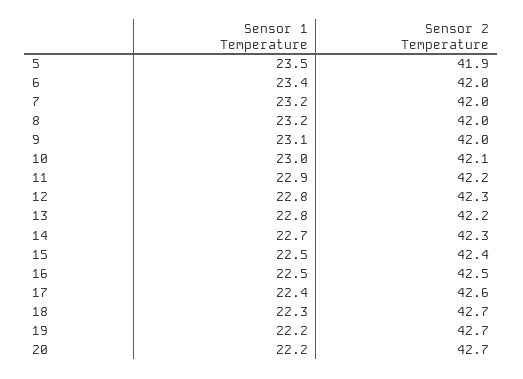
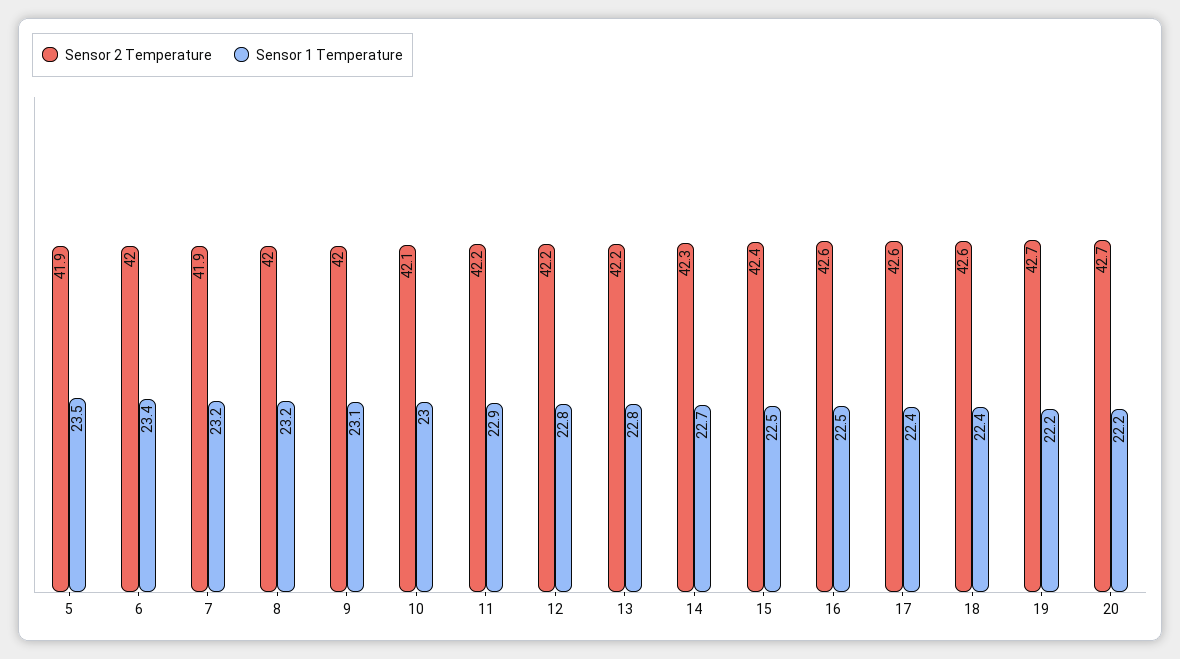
  {
    "Sensor 1 Temperature": {
      "5": 23.5,
      "6": 23.4,
      "7": 23.2,
      "8": 23.2,
      "9": 23.1,
      "10": 23,
      "11": 22.9,
      "12": 22.8,
      "13": 22.8,
      "14": 22.7,
      "15": 22.5,
      "16": 22.5,
      "17": 22.4,
-     "18": 22.3,
+     "18": 22.4,
      "19": 22.2,
      "20": 22.2
    },
    "Sensor 2 Temperature": {
      "5": 41.9,
      "6": 42,
-     "7": 42,
+     "7": 41.9,
      "8": 42,
      "9": 42,
      "10": 42.1,
      "11": 42.2,
-     "12": 42.3,
+     "12": 42.2,
      "13": 42.2,
      "14": 42.3,
      "15": 42.4,
-     "16": 42.5,
+     "16": 42.6,
      "17": 42.6,
-     "18": 42.7,
+     "18": 42.6,
      "19": 42.7,
      "20": 42.7
    }
  }

